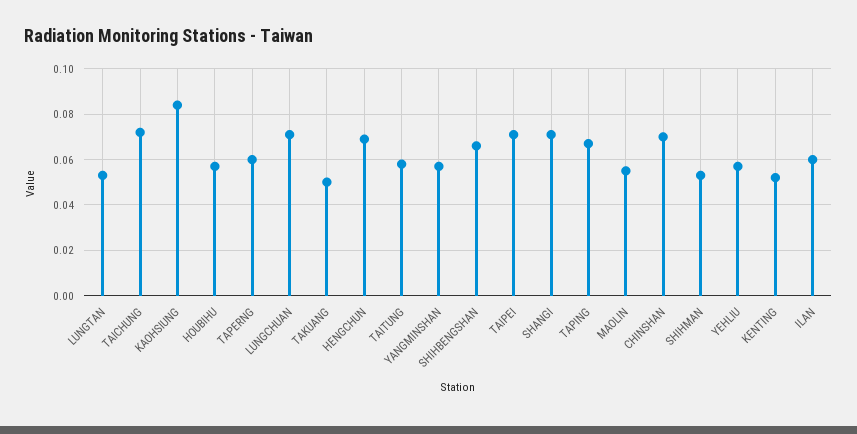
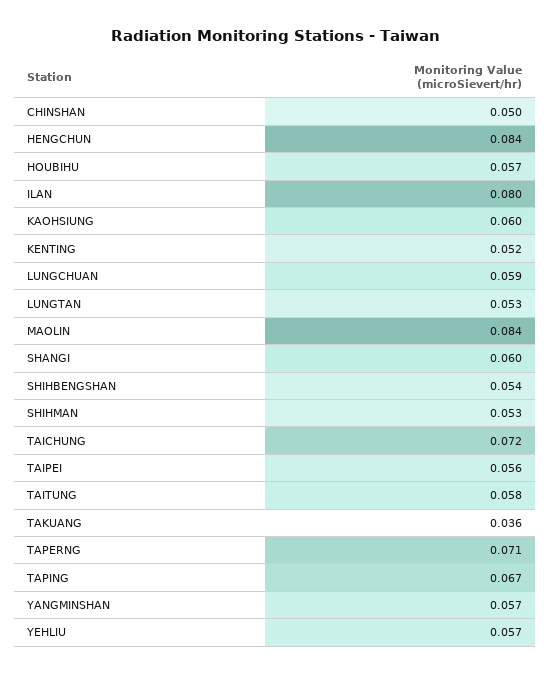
  {
    "LUNGTAN": 0.053,
    "TAICHUNG": 0.072,
-   "KAOHSIUNG": 0.085,
+   "KAOHSIUNG": 0.06,
    "HOUBIHU": 0.057,
-   "TAPERNG": 0.06,
+   "TAPERNG": 0.071,
-   "LUNGCHUAN": 0.07,
+   "LUNGCHUAN": 0.059,
-   "TAKUANG": 0.05,
+   "TAKUANG": 0.036,
-   "HENGCHUN": 0.07,
+   "HENGCHUN": 0.084,
    "TAITUNG": 0.058,
    "YANGMINSHAN": 0.057,
-   "SHIHBENGSHAN": 0.065,
+   "SHIHBENGSHAN": 0.054,
-   "TAIPEI": 0.07,
+   "TAIPEI": 0.056,
-   "SHANGI": 0.07,
+   "SHANGI": 0.06,
    "TAPING": 0.067,
-   "MAOLIN": 0.055,
+   "MAOLIN": 0.084,
-   "CHINSHAN": 0.07,
+   "CHINSHAN": 0.05,
    "SHIHMAN": 0.053,
    "YEHLIU": 0.057,
    "KENTING": 0.052,
-   "ILAN": 0.06
+   "ILAN": 0.08
  }

